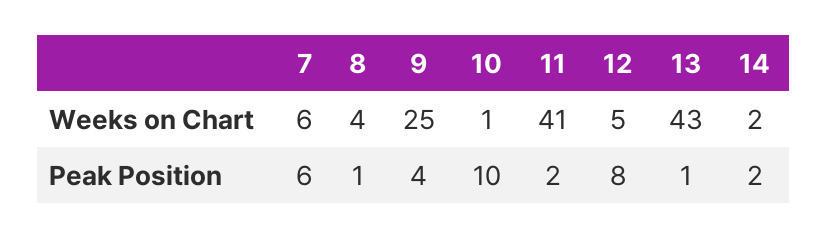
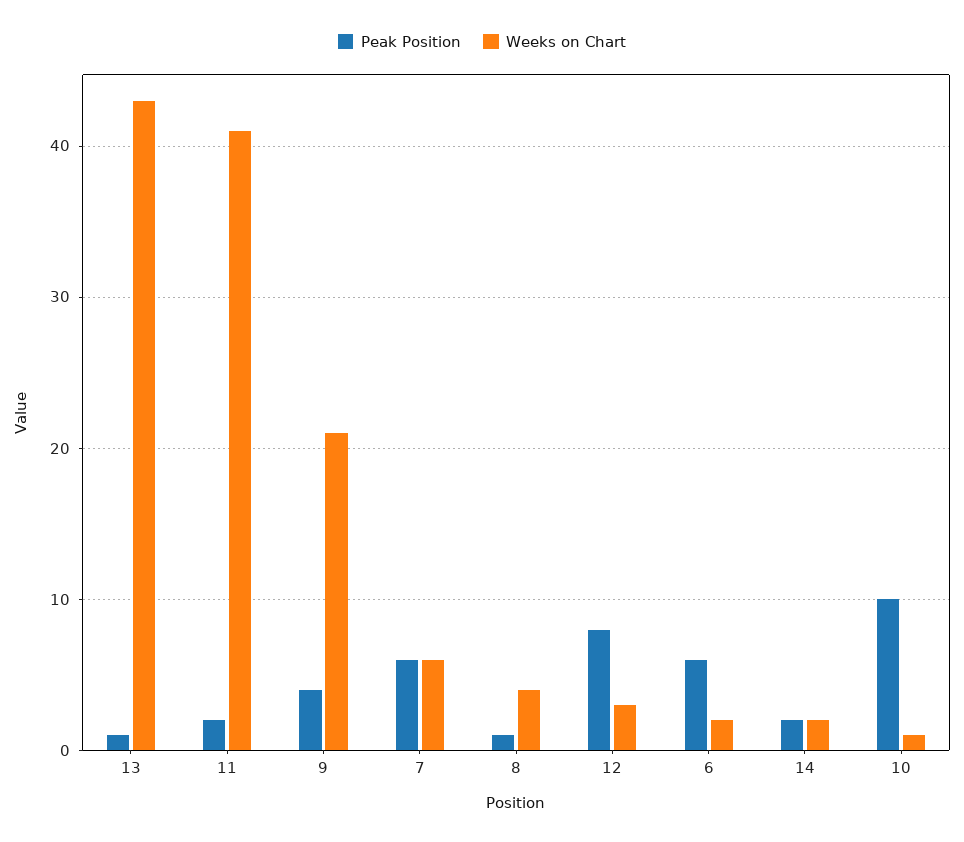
  {
    "Weeks on Chart": {
      "7": 6,
      "8": 4,
-     "9": 25,
+     "9": 21,
      "10": 1,
      "11": 41,
-     "12": 5,
+     "12": 3,
      "13": 43,
-     "14": 2
+     "14": 2,
+     "6": 2
    },
    "Peak Position": {
      "7": 6,
      "8": 1,
      "9": 4,
      "10": 10,
      "11": 2,
      "12": 8,
      "13": 1,
-     "14": 2
+     "14": 2,
+     "6": 6
    }
  }

